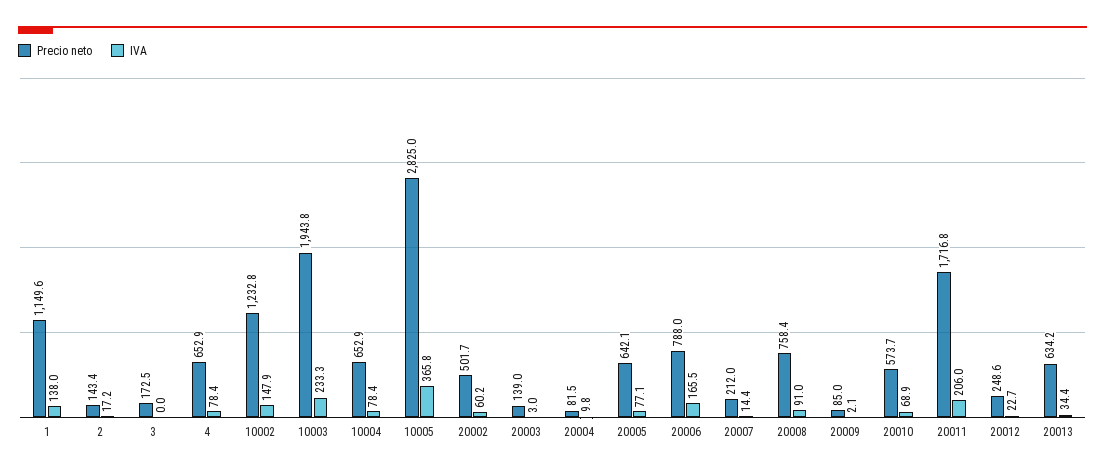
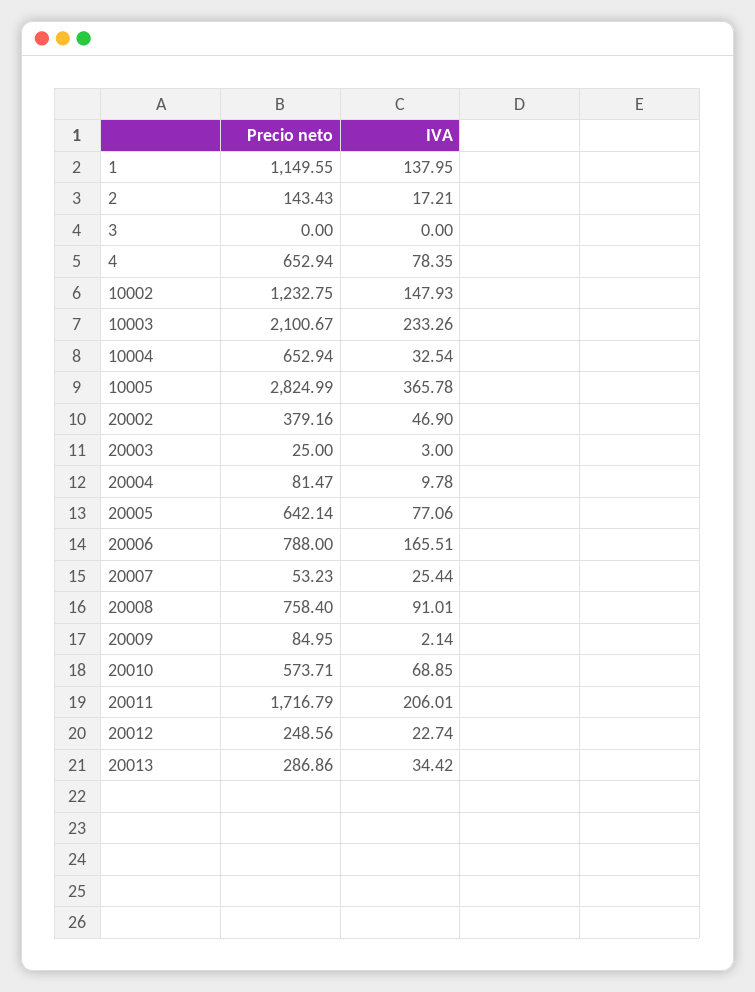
  {
    "Precio neto": {
      "1": 1149.55,
      "2": 143.43,
-     "3": 172.5,
+     "3": 0,
      "4": 652.94,
      "10002": 1232.75,
-     "10003": 1943.8,
+     "10003": 2100.67,
      "10004": 652.94,
      "10005": 2824.99,
-     "20002": 501.7,
+     "20002": 379.16,
-     "20003": 139,
+     "20003": 25,
      "20004": 81.47,
      "20005": 642.14,
      "20006": 788,
-     "20007": 212,
+     "20007": 53.23,
      "20008": 758.4,
      "20009": 84.95,
      "20010": 573.71,
      "20011": 1716.79,
      "20012": 248.56,
-     "20013": 634.2
+     "20013": 286.86
    },
    "IVA": {
      "1": 137.95,
      "2": 17.21,
      "3": 0,
      "4": 78.35,
      "10002": 147.93,
      "10003": 233.26,
-     "10004": 78.4,
+     "10004": 32.54,
      "10005": 365.78,
-     "20002": 60.2,
+     "20002": 46.9,
      "20003": 3,
      "20004": 9.78,
      "20005": 77.06,
      "20006": 165.51,
-     "20007": 14.4,
+     "20007": 25.44,
      "20008": 91.01,
      "20009": 2.14,
      "20010": 68.85,
      "20011": 206.01,
      "20012": 22.74,
      "20013": 34.42
    }
  }

